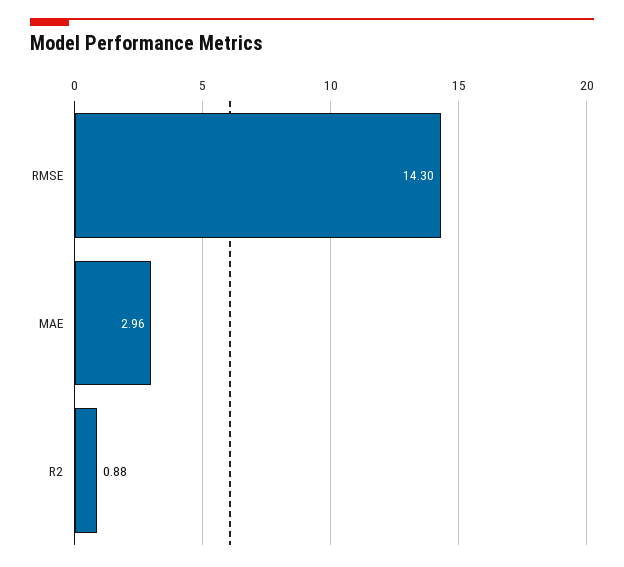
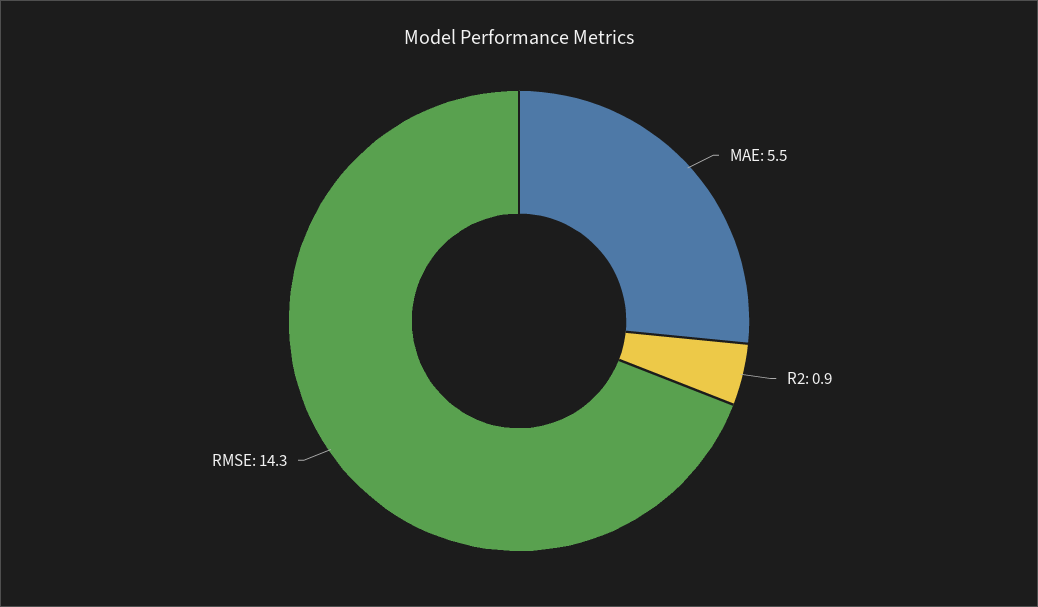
  {
    "RMSE": 14.3,
-   "MAE": 2.96,
+   "MAE": 5.5,
    "R2": 0.88
  }

